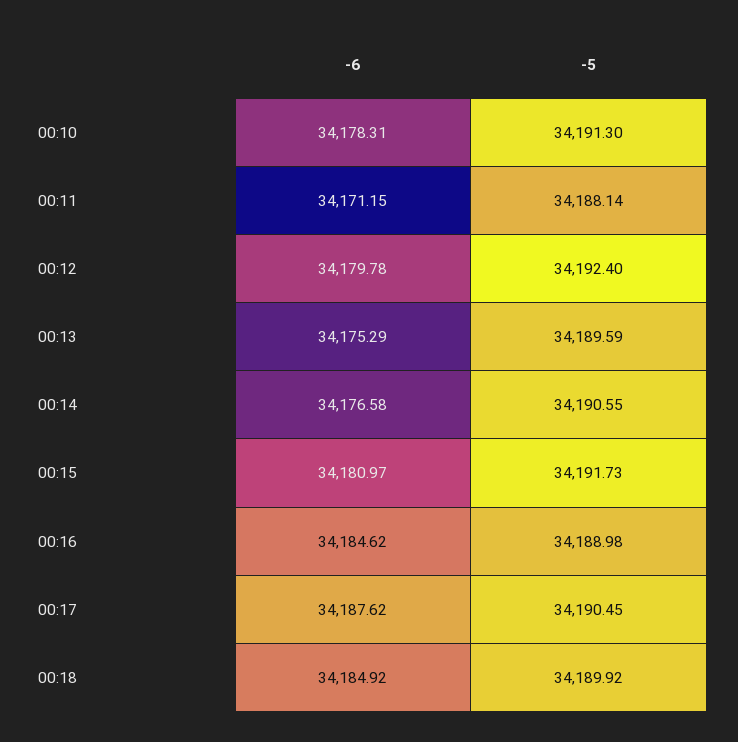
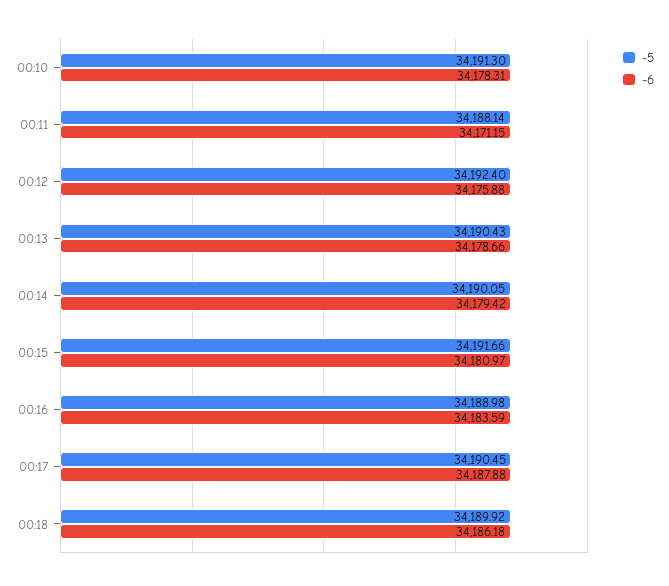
  {
    "-6": {
      "00:10": 34178.31,
      "00:11": 34171.15,
-     "00:12": 34179.78,
+     "00:12": 34175.88,
-     "00:13": 34175.29,
+     "00:13": 34178.66,
-     "00:14": 34176.58,
+     "00:14": 34179.42,
      "00:15": 34180.97,
-     "00:16": 34184.62,
+     "00:16": 34183.59,
-     "00:17": 34187.62,
+     "00:17": 34187.88,
-     "00:18": 34184.92
+     "00:18": 34186.18
    },
    "-5": {
      "00:10": 34191.3,
      "00:11": 34188.14,
      "00:12": 34192.4,
-     "00:13": 34189.59,
+     "00:13": 34190.43,
-     "00:14": 34190.55,
+     "00:14": 34190.05,
-     "00:15": 34191.73,
+     "00:15": 34191.66,
      "00:16": 34188.98,
      "00:17": 34190.45,
      "00:18": 34189.92
    }
  }

